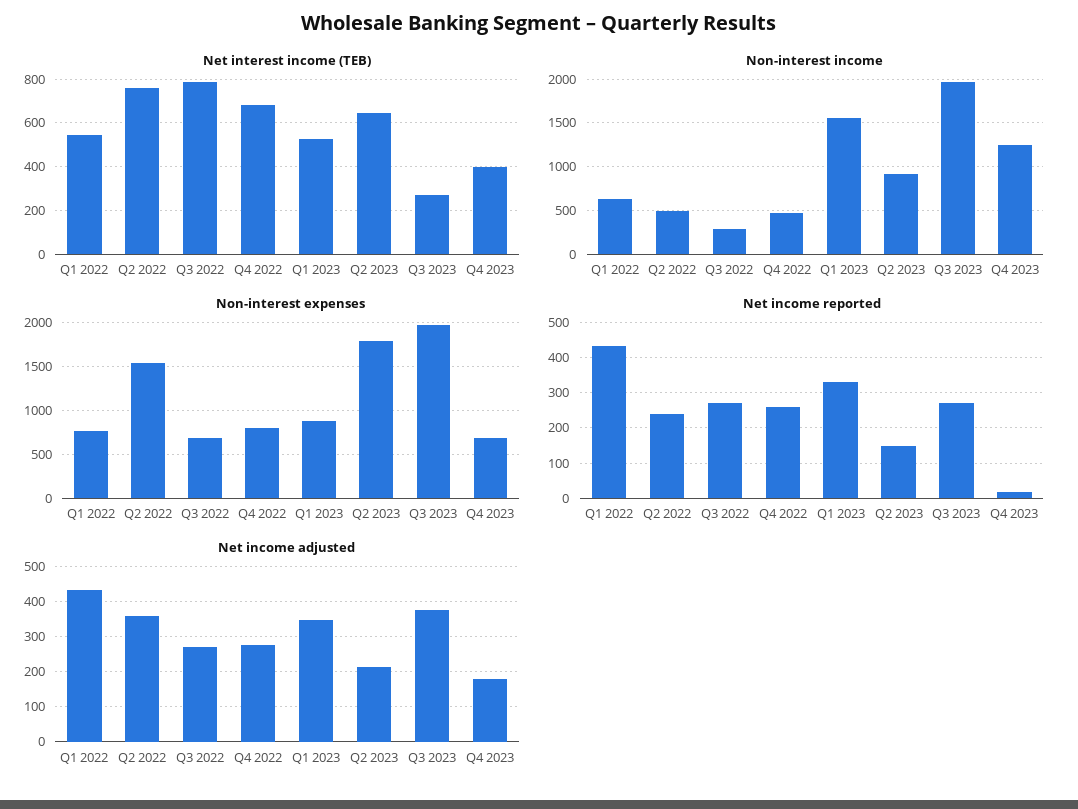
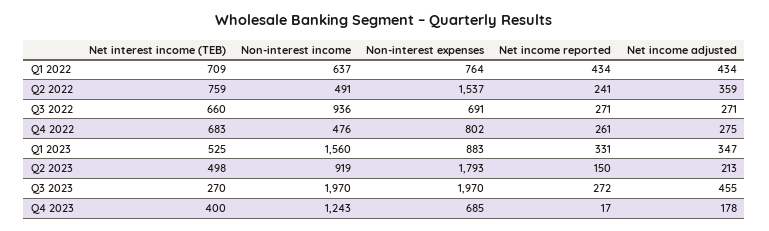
  {
    "Net interest income (TEB)": {
-     "Q1 2022": 550,
+     "Q1 2022": 709,
      "Q2 2022": 759,
-     "Q3 2022": 800,
+     "Q3 2022": 660,
      "Q4 2022": 683,
      "Q1 2023": 525,
-     "Q2 2023": 650,
+     "Q2 2023": 498,
      "Q3 2023": 270,
      "Q4 2023": 400
    },
    "Non-interest income": {
      "Q1 2022": 637,
      "Q2 2022": 491,
-     "Q3 2022": 300,
+     "Q3 2022": 936,
      "Q4 2022": 476,
      "Q1 2023": 1560,
      "Q2 2023": 919,
      "Q3 2023": 1970,
      "Q4 2023": 1243
    },
    "Non-interest expenses": {
      "Q1 2022": 764,
      "Q2 2022": 1537,
      "Q3 2022": 691,
      "Q4 2022": 802,
      "Q1 2023": 883,
      "Q2 2023": 1793,
      "Q3 2023": 1970,
      "Q4 2023": 685
    },
    "Net income reported": {
      "Q1 2022": 434,
      "Q2 2022": 241,
      "Q3 2022": 271,
      "Q4 2022": 261,
      "Q1 2023": 331,
      "Q2 2023": 150,
      "Q3 2023": 272,
      "Q4 2023": 17
    },
    "Net income adjusted": {
      "Q1 2022": 434,
      "Q2 2022": 359,
      "Q3 2022": 271,
      "Q4 2022": 275,
      "Q1 2023": 347,
      "Q2 2023": 213,
-     "Q3 2023": 380,
+     "Q3 2023": 455,
      "Q4 2023": 178
    }
  }

